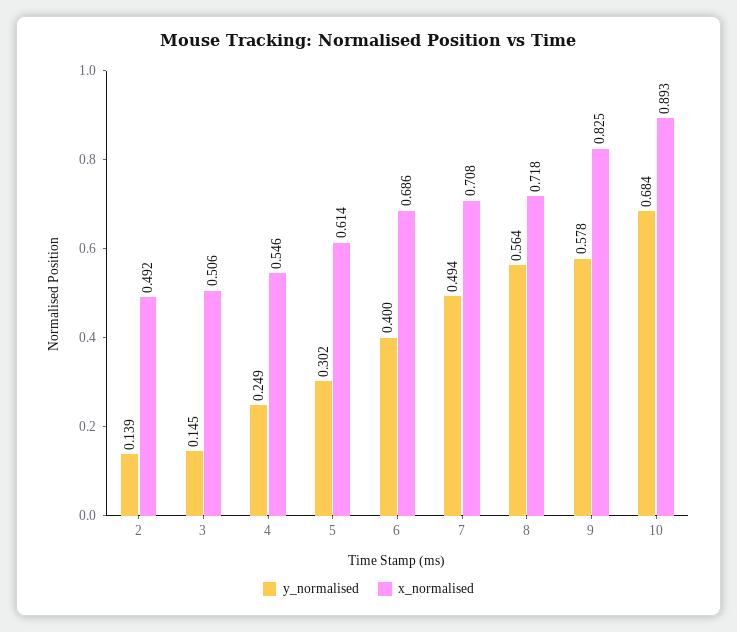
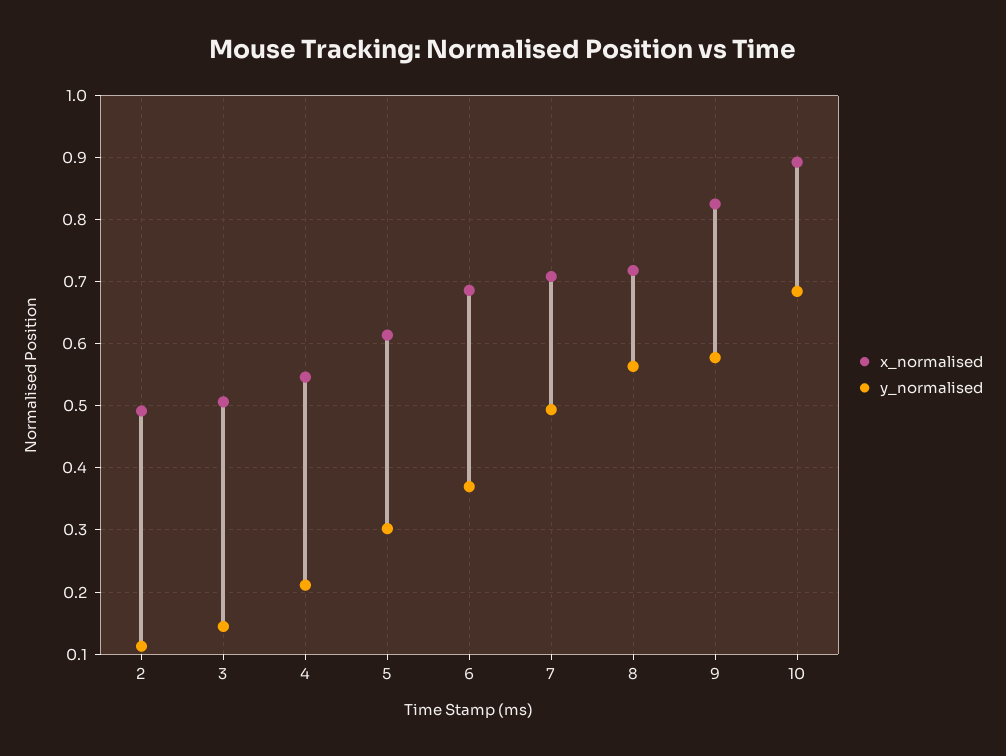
  {
    "y_normalised": {
-     "2": 0.139,
+     "2": 0.11,
      "3": 0.145,
-     "4": 0.249,
+     "4": 0.21,
      "5": 0.302,
-     "6": 0.4,
+     "6": 0.37,
      "7": 0.494,
      "8": 0.564,
      "9": 0.578,
      "10": 0.684
    },
    "x_normalised": {
      "2": 0.492,
      "3": 0.506,
      "4": 0.546,
      "5": 0.614,
      "6": 0.686,
      "7": 0.708,
      "8": 0.718,
      "9": 0.825,
      "10": 0.893
    }
  }

